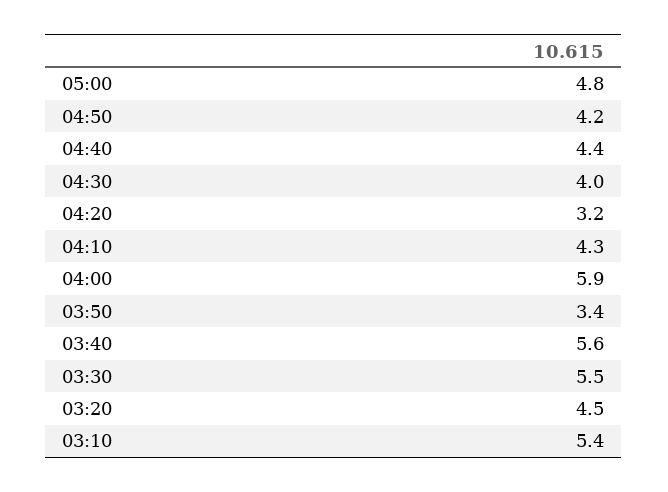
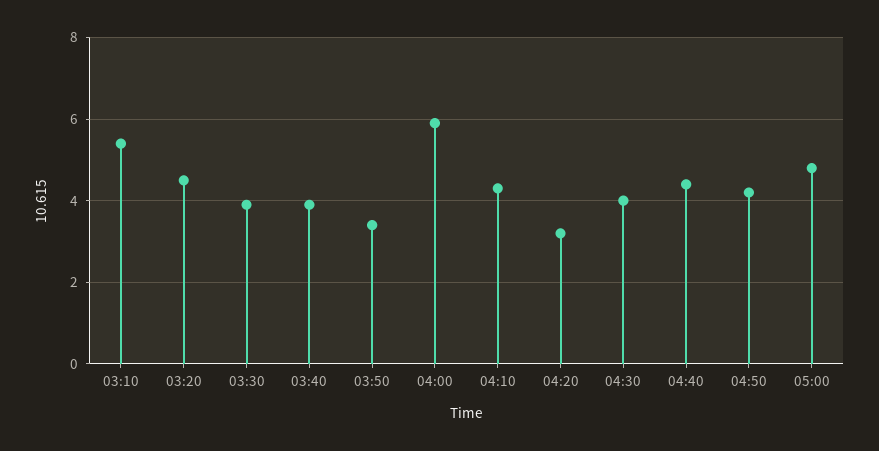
  {
    "05:00": 4.8,
    "04:50": 4.2,
    "04:40": 4.4,
    "04:30": 4,
    "04:20": 3.2,
    "04:10": 4.3,
    "04:00": 5.9,
    "03:50": 3.4,
-   "03:40": 5.6,
+   "03:40": 4,
-   "03:30": 5.5,
+   "03:30": 4,
    "03:20": 4.5,
    "03:10": 5.4
  }

